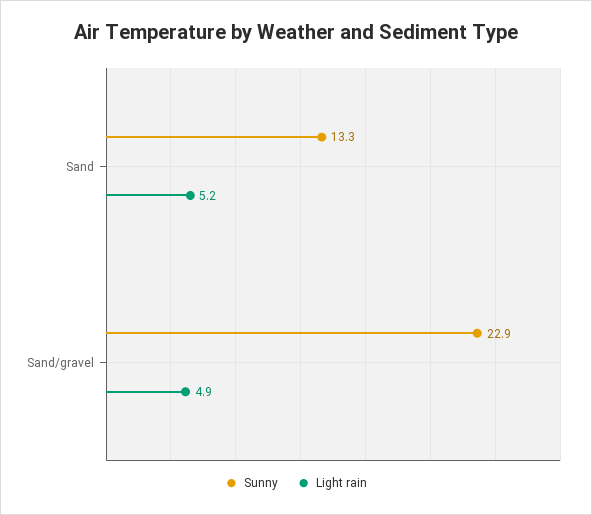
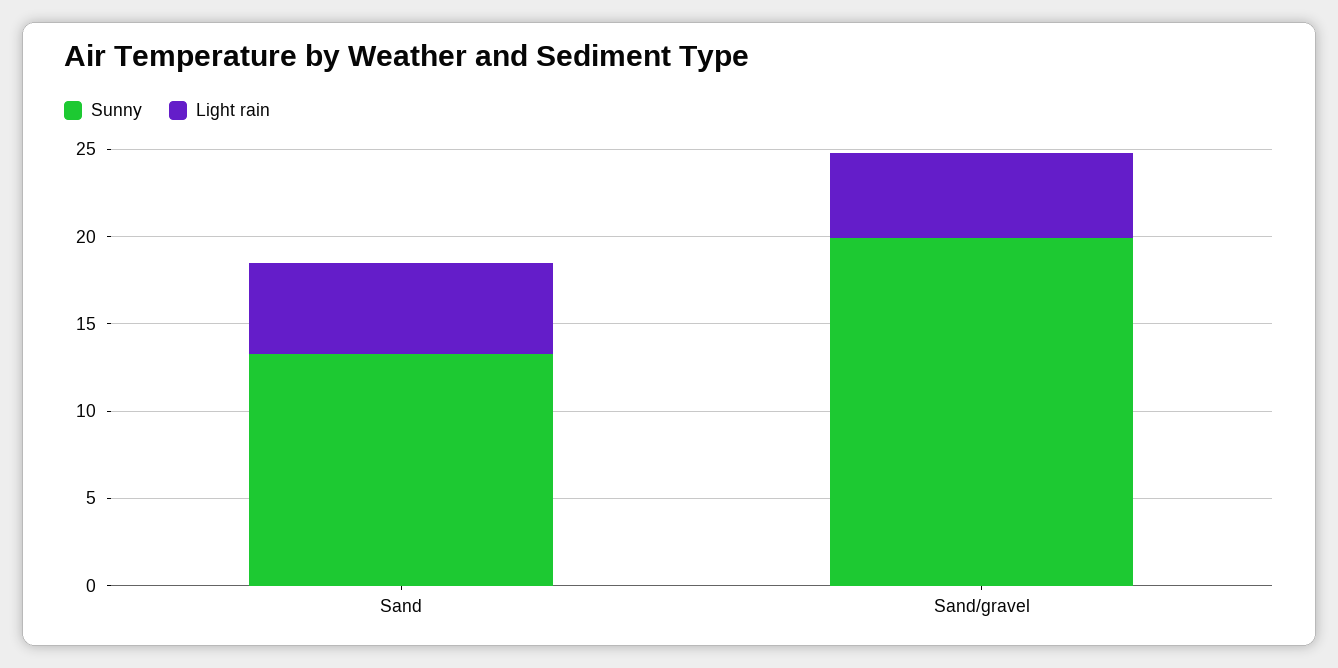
  {
    "Sunny": {
      "Sand": 13.3,
-     "Sand/gravel": 22.9
+     "Sand/gravel": 20
    },
    "Light rain": {
      "Sand": 5.2,
      "Sand/gravel": 4.9
    }
  }

